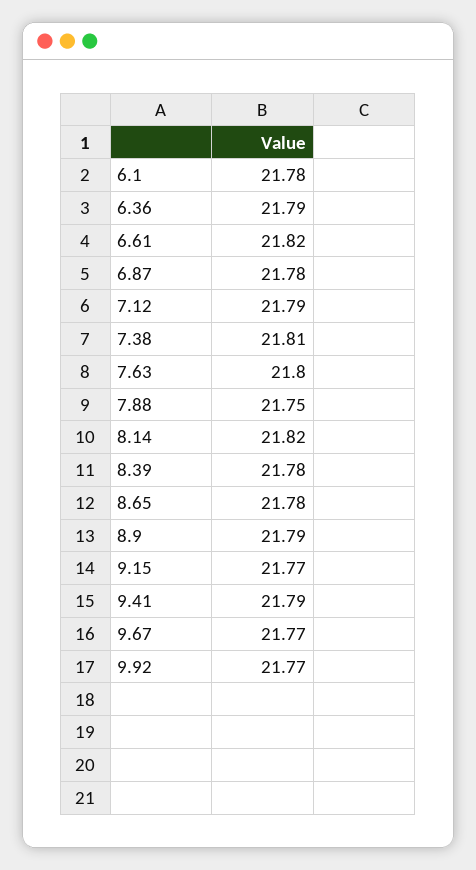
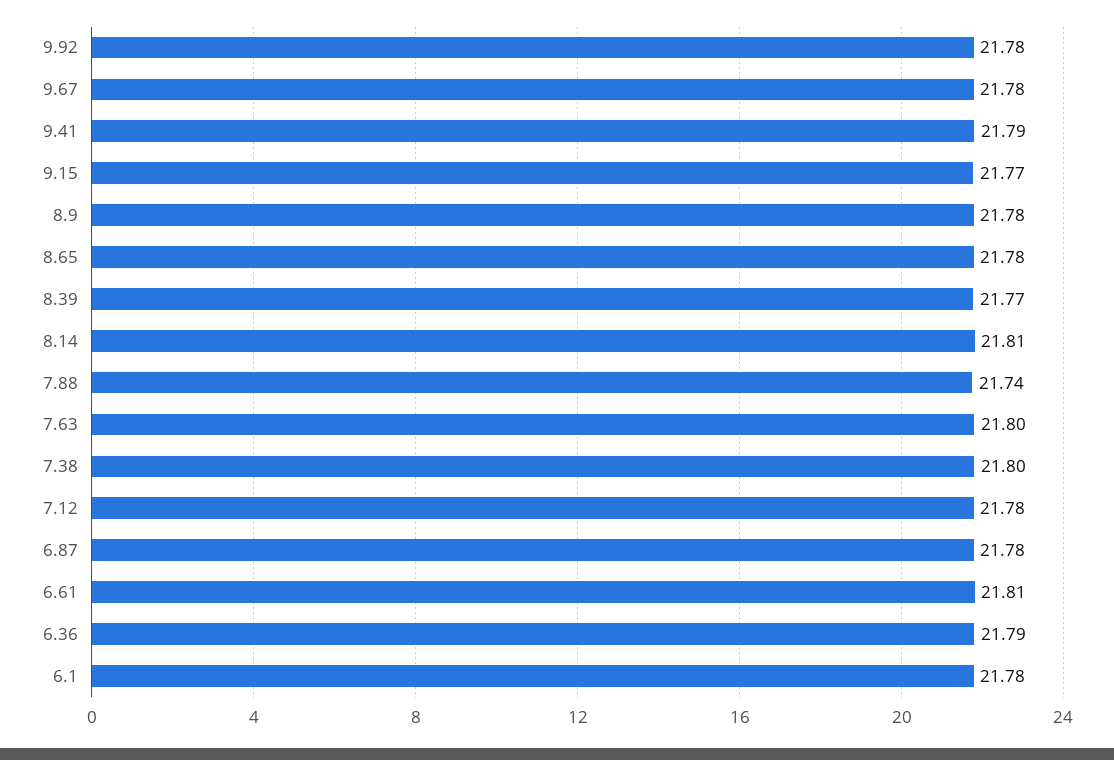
  {
    "6.1": 21.78,
    "6.36": 21.79,
-   "6.61": 21.82,
+   "6.61": 21.81,
    "6.87": 21.78,
-   "7.12": 21.79,
+   "7.12": 21.78,
-   "7.38": 21.81,
+   "7.38": 21.8,
    "7.63": 21.8,
-   "7.88": 21.75,
+   "7.88": 21.74,
-   "8.14": 21.82,
+   "8.14": 21.81,
-   "8.39": 21.78,
+   "8.39": 21.77,
    "8.65": 21.78,
-   "8.9": 21.79,
+   "8.9": 21.78,
    "9.15": 21.77,
    "9.41": 21.79,
-   "9.67": 21.77,
+   "9.67": 21.78,
-   "9.92": 21.77
+   "9.92": 21.78
  }

